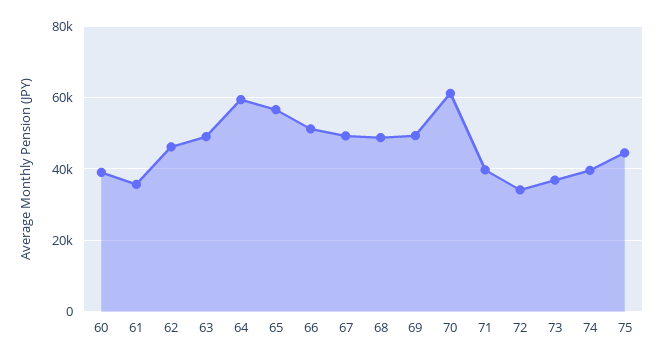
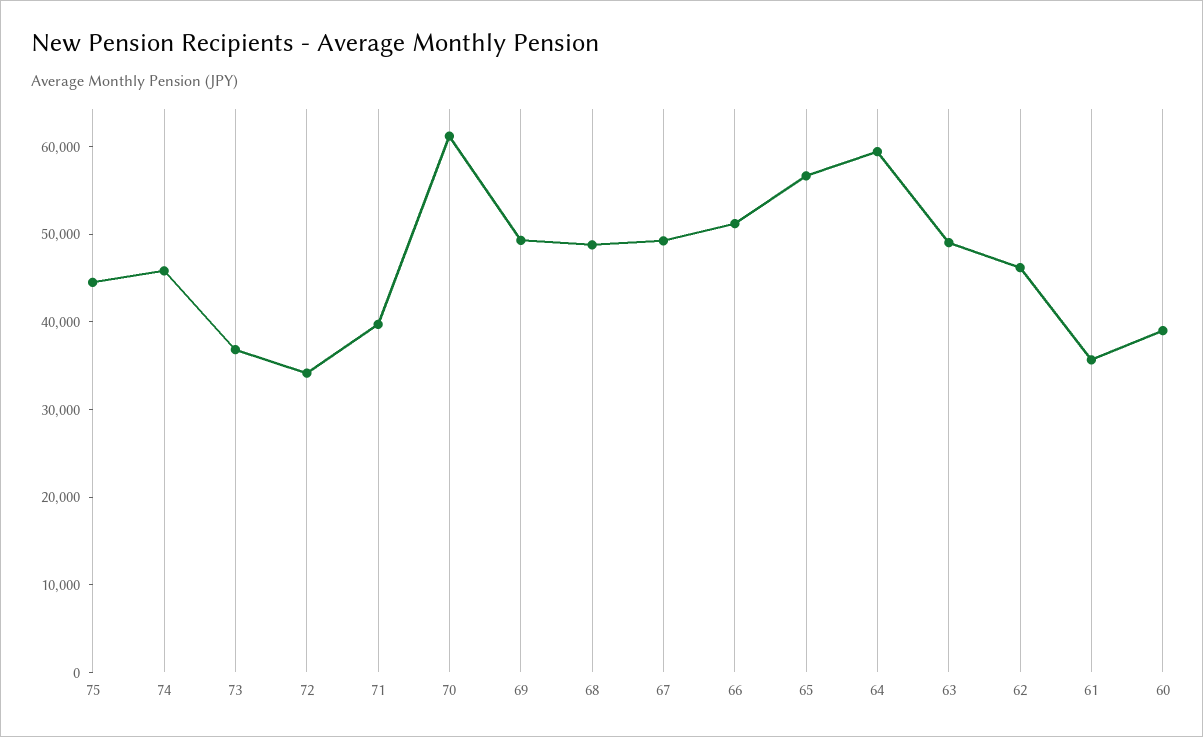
  {
    "60": 40000,
    "61": 36000,
    "62": 46000,
    "63": 50000,
    "64": 60000,
    "65": 56000,
    "66": 52000,
    "67": 50000,
    "68": 48000,
    "69": 50000,
    "70": 62000,
    "71": 40000,
    "72": 34000,
    "73": 36000,
-   "74": 40000,
+   "74": 46000,
    "75": 44000
  }

